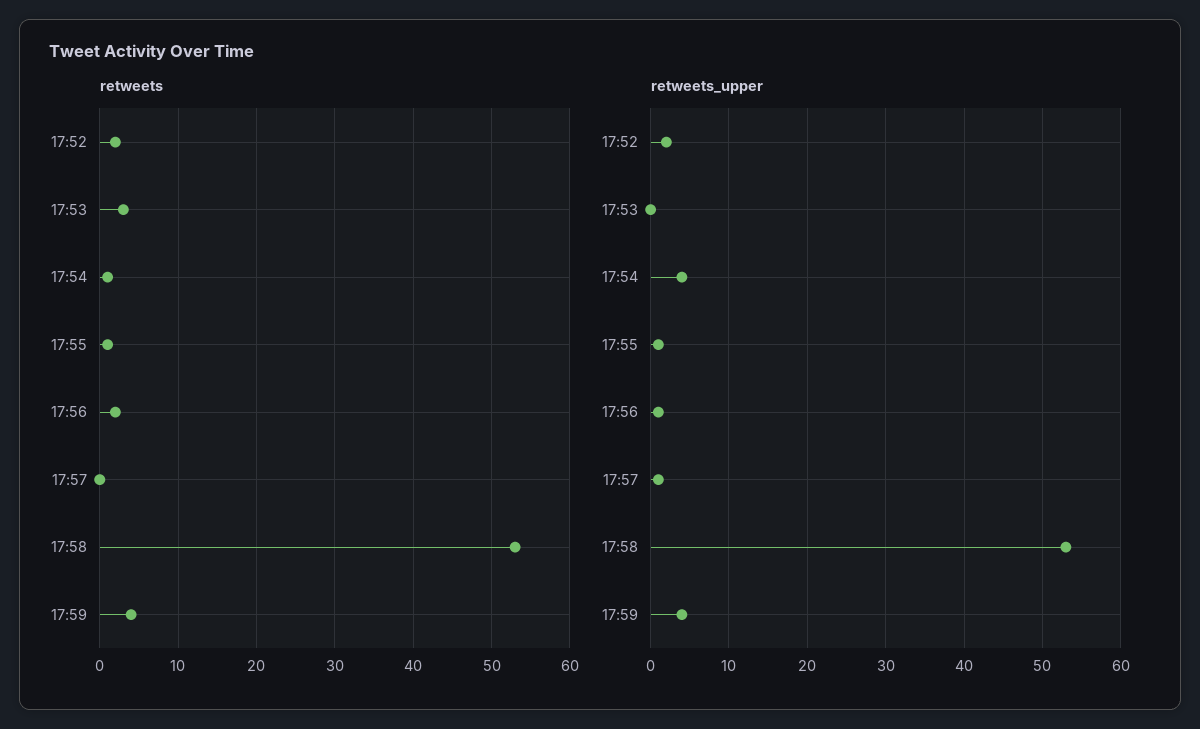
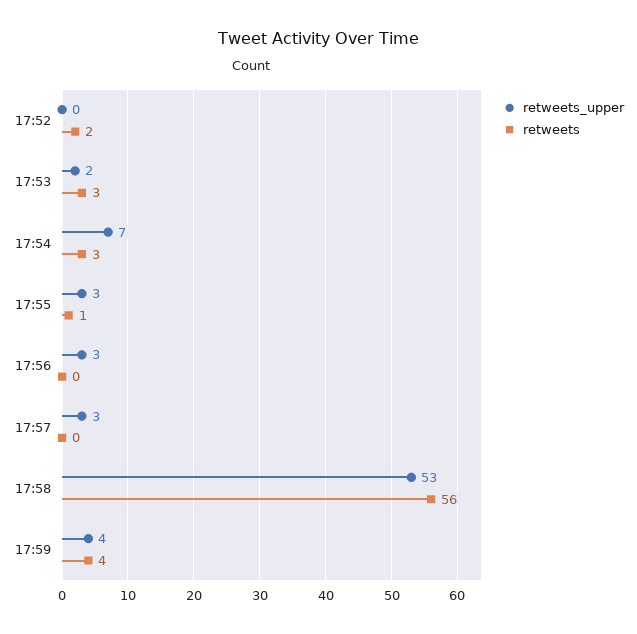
  {
    "retweets": {
      "17:52": 2,
      "17:53": 3,
-     "17:54": 1,
+     "17:54": 3,
      "17:55": 1,
-     "17:56": 2,
+     "17:56": 0,
      "17:57": 0,
-     "17:58": 53,
+     "17:58": 56,
      "17:59": 4
    },
    "retweets_upper": {
-     "17:52": 2,
+     "17:52": 0,
-     "17:53": 0,
+     "17:53": 2,
-     "17:54": 4,
+     "17:54": 7,
-     "17:55": 1,
+     "17:55": 3,
-     "17:56": 1,
+     "17:56": 3,
-     "17:57": 1,
+     "17:57": 3,
      "17:58": 53,
      "17:59": 4
    }
  }

